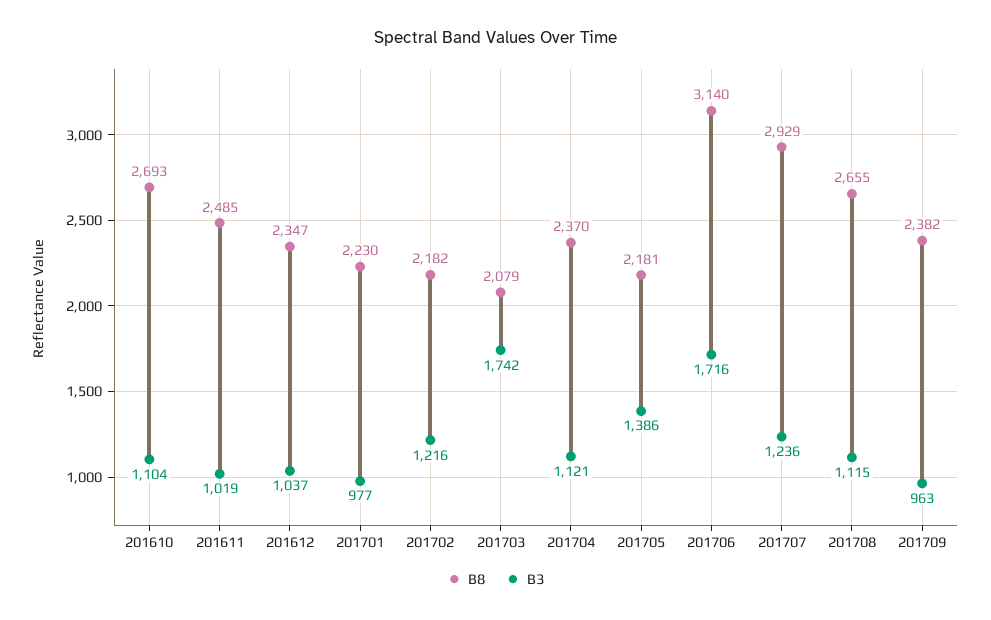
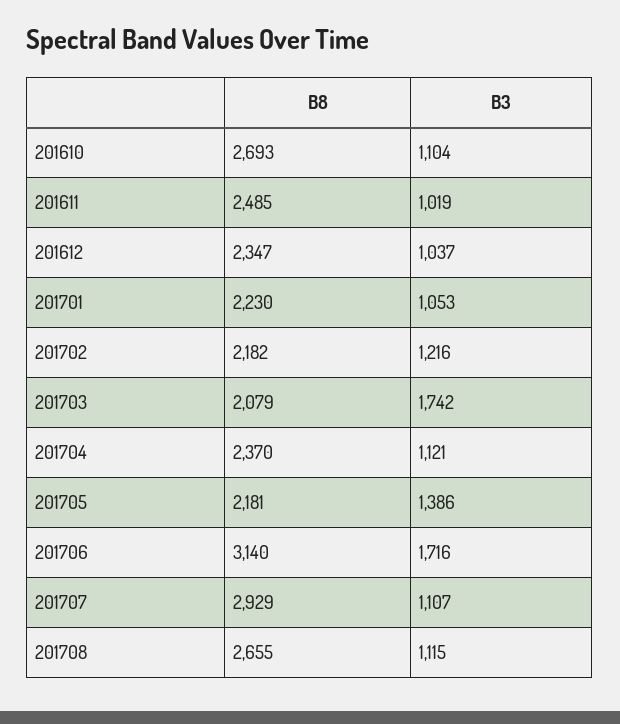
  {
    "B8": {
      "201610": 2693,
      "201611": 2485,
      "201612": 2347,
      "201701": 2230,
      "201702": 2182,
      "201703": 2079,
      "201704": 2370,
      "201705": 2181,
      "201706": 3140,
      "201707": 2929,
-     "201708": 2655,
+     "201708": 2655
-     "201709": 2382
    },
    "B3": {
      "201610": 1104,
      "201611": 1019,
      "201612": 1037,
-     "201701": 977,
+     "201701": 1053,
      "201702": 1216,
      "201703": 1742,
      "201704": 1121,
      "201705": 1386,
      "201706": 1716,
-     "201707": 1236,
+     "201707": 1107,
-     "201708": 1115,
+     "201708": 1115
-     "201709": 963
    }
  }

